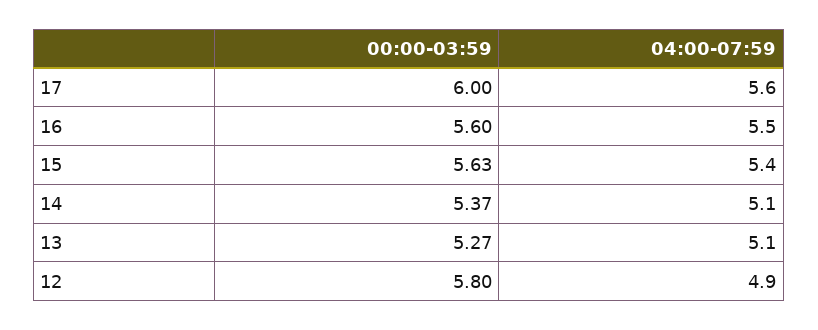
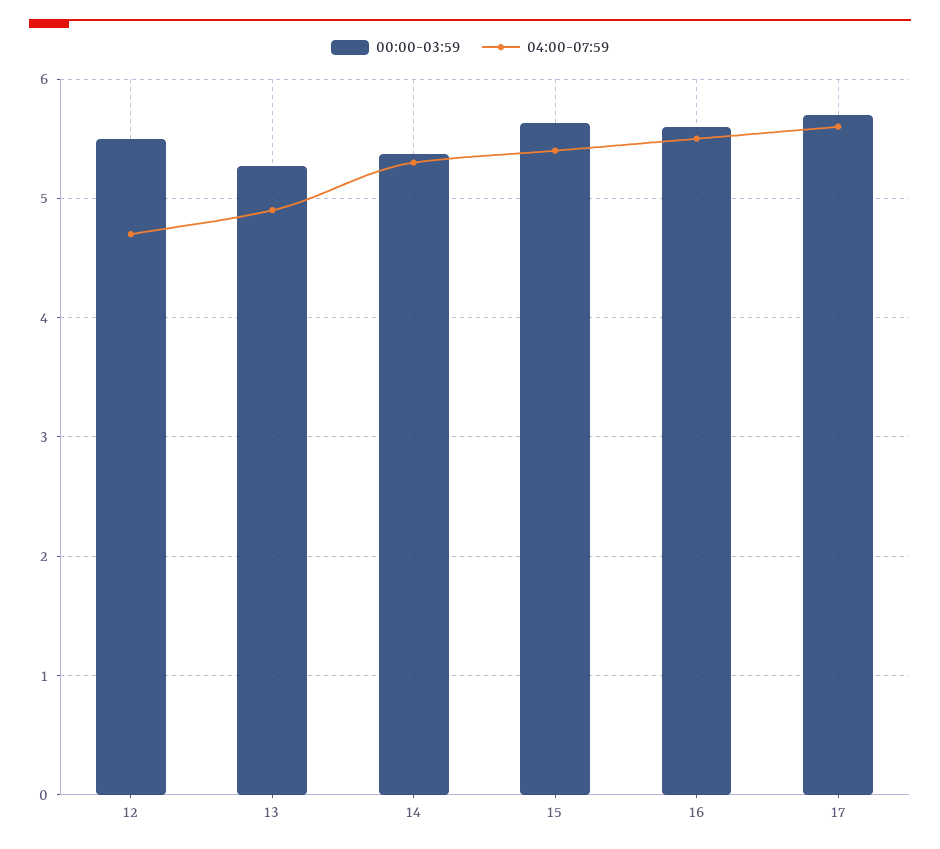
  {
    "00:00-03:59": {
-     "17": 6,
+     "17": 5.7,
      "16": 5.6,
      "15": 5.63,
      "14": 5.37,
      "13": 5.27,
-     "12": 5.8
+     "12": 5.5
    },
    "04:00-07:59": {
      "17": 5.6,
      "16": 5.5,
      "15": 5.4,
-     "14": 5.1,
+     "14": 5.3,
-     "13": 5.1,
+     "13": 4.9,
-     "12": 4.9
+     "12": 4.7
    }
  }

